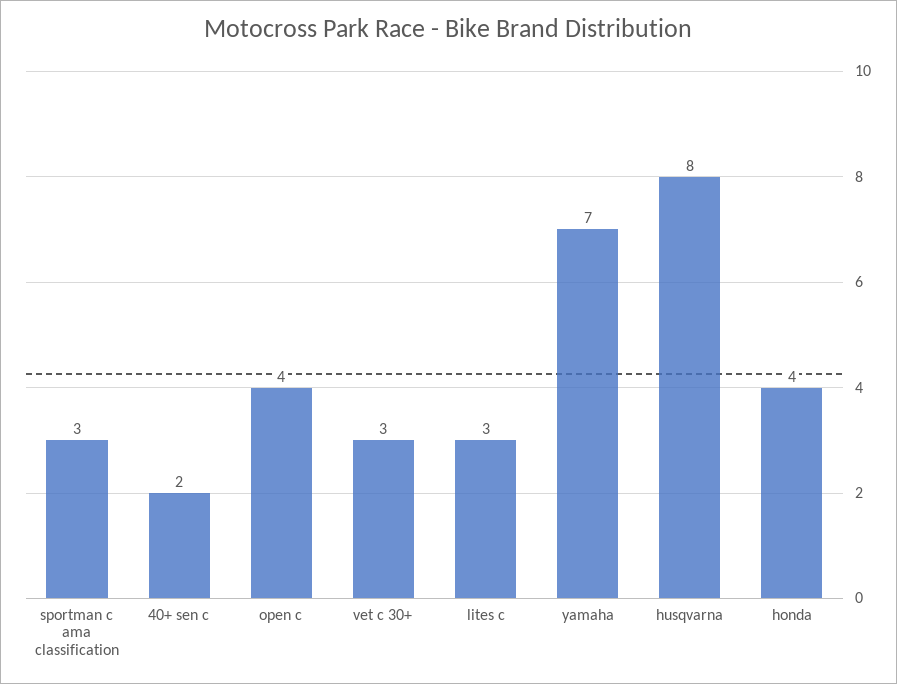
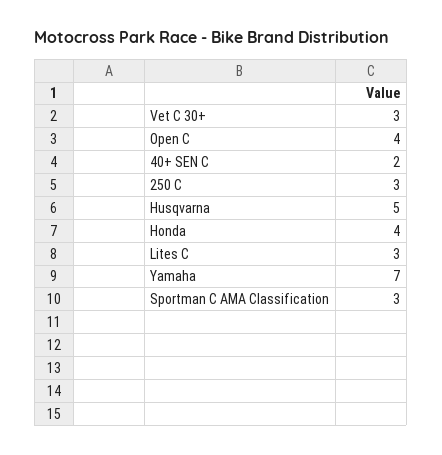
  {
    "sportman c ama classification": 3,
    "40+ sen c": 2,
    "open c": 4,
    "vet c 30+": 3,
    "lites c": 3,
    "yamaha": 7,
-   "husqvarna": 8,
+   "husqvarna": 5,
-   "honda": 4
+   "honda": 4,
+   "250 C": 3
  }

